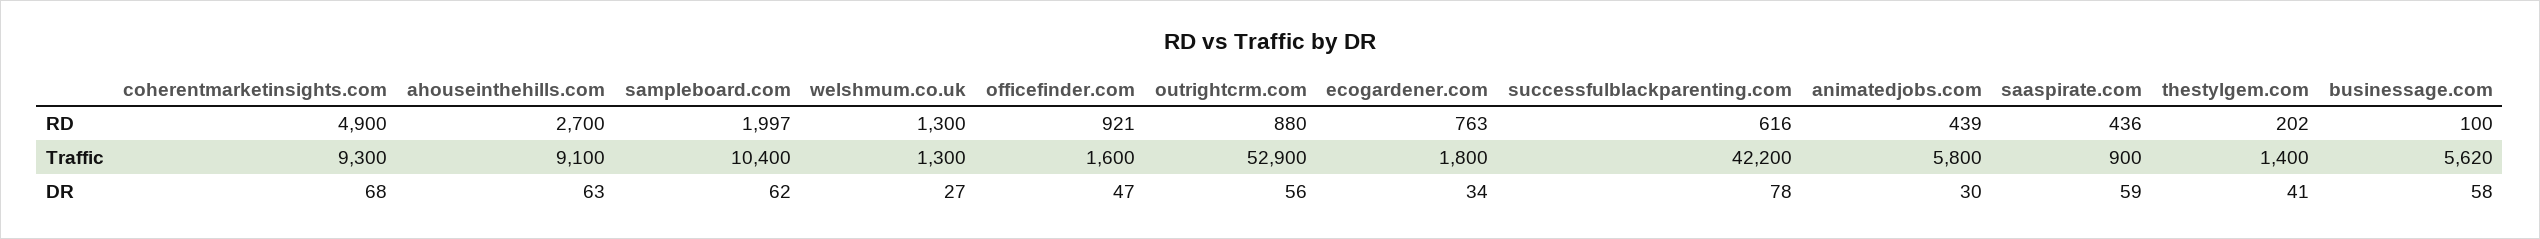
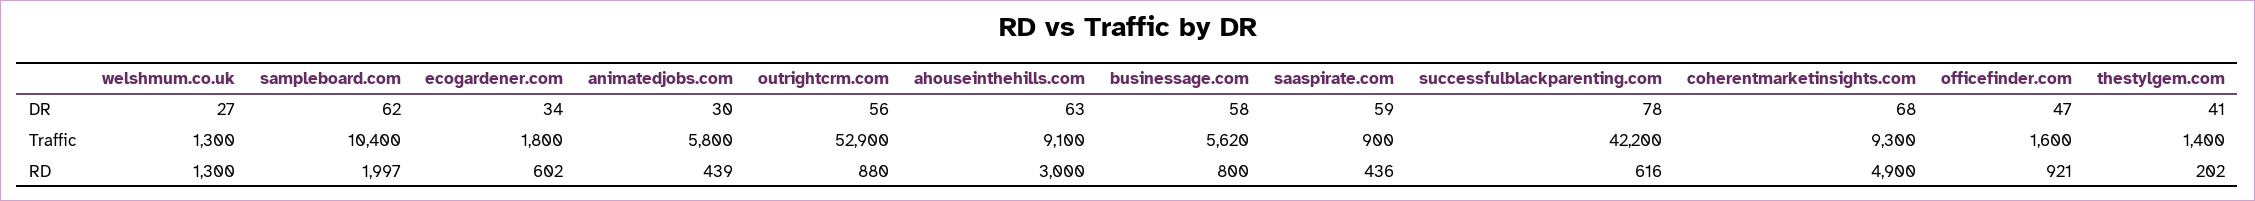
  {
    "coherentmarketinsights.com": {
      "RD": 4900,
      "Traffic": 9300,
      "DR": 68
    },
    "ahouseinthehills.com": {
-     "RD": 2700,
+     "RD": 3000,
      "Traffic": 9100,
      "DR": 63
    },
    "sampleboard.com": {
      "RD": 1997,
      "Traffic": 10400,
      "DR": 62
    },
    "welshmum.co.uk": {
      "RD": 1300,
      "Traffic": 1300,
      "DR": 27
    },
    "officefinder.com": {
      "RD": 921,
      "Traffic": 1600,
      "DR": 47
    },
    "outrightcrm.com": {
      "RD": 880,
      "Traffic": 52900,
      "DR": 56
    },
    "ecogardener.com": {
-     "RD": 763,
+     "RD": 602,
      "Traffic": 1800,
      "DR": 34
    },
    "successfulblackparenting.com": {
      "RD": 616,
      "Traffic": 42200,
      "DR": 78
    },
    "animatedjobs.com": {
      "RD": 439,
      "Traffic": 5800,
      "DR": 30
    },
    "saaspirate.com": {
      "RD": 436,
      "Traffic": 900,
      "DR": 59
    },
    "thestylgem.com": {
      "RD": 202,
      "Traffic": 1400,
      "DR": 41
    },
    "businessage.com": {
-     "RD": 100,
+     "RD": 800,
      "Traffic": 5620,
      "DR": 58
    }
  }

